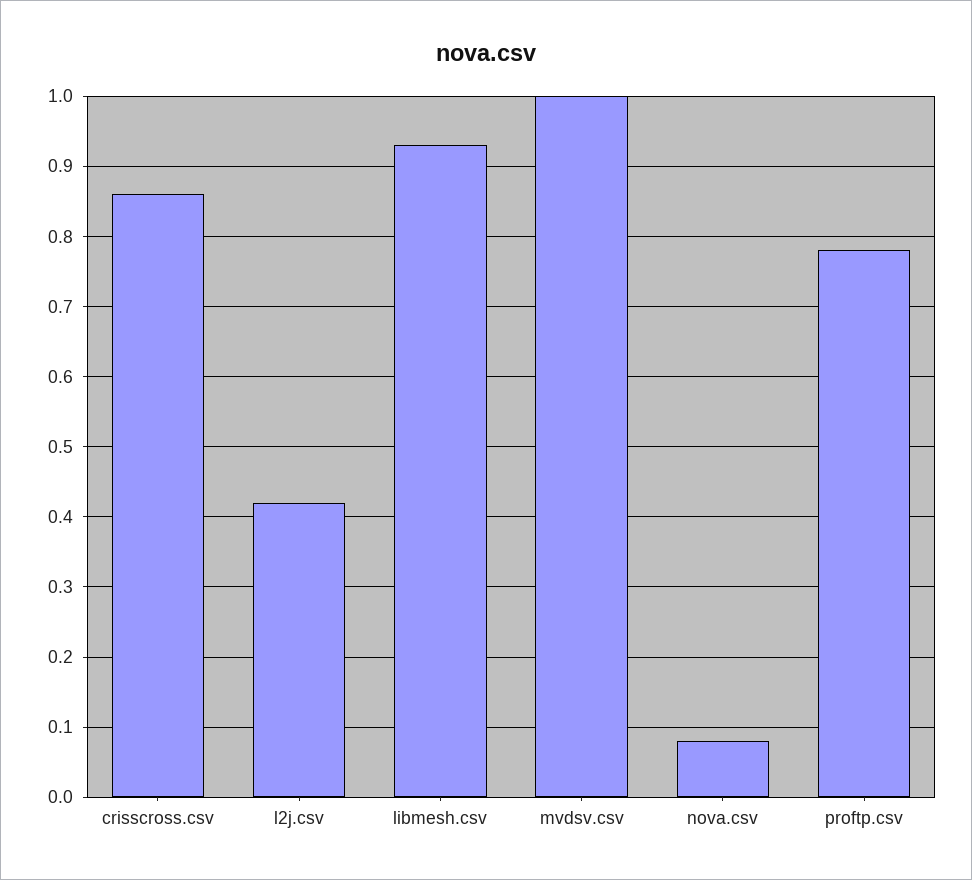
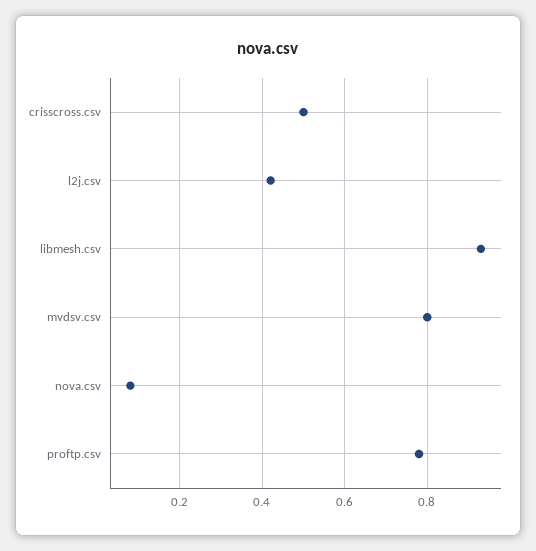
  {
-   "crisscross.csv": 0.86,
+   "crisscross.csv": 0.5,
    "l2j.csv": 0.42,
    "libmesh.csv": 0.93,
-   "mvdsv.csv": 1,
+   "mvdsv.csv": 0.8,
    "nova.csv": 0.08,
    "proftp.csv": 0.78
  }

